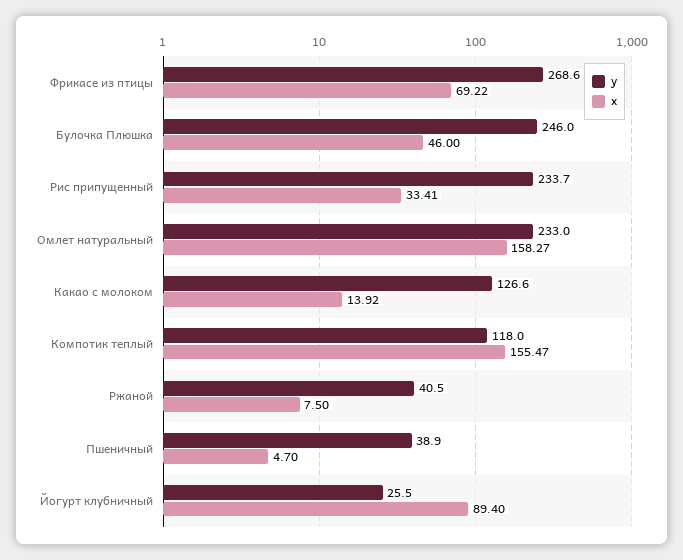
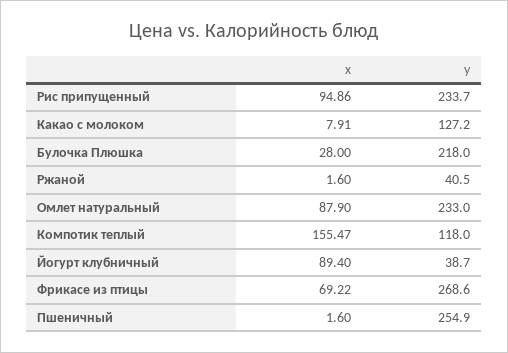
  {
    "y": {
      "Фрикасе из птицы": 268.6,
-     "Булочка Плюшка": 246,
+     "Булочка Плюшка": 218,
      "Рис припущенный": 233.7,
      "Омлет натуральный": 233,
-     "Какао с молоком": 126.6,
+     "Какао с молоком": 127.2,
      "Компотик теплый": 118,
      "Ржаной": 40.5,
-     "Пшеничный": 38.9,
+     "Пшеничный": 254.9,
-     "Йогурт клубничный": 25.5
+     "Йогурт клубничный": 38.7
    },
    "x": {
      "Фрикасе из птицы": 69.22,
-     "Булочка Плюшка": 46,
+     "Булочка Плюшка": 28,
-     "Рис припущенный": 33.41,
+     "Рис припущенный": 94.86,
-     "Омлет натуральный": 158.27,
+     "Омлет натуральный": 87.9,
-     "Какао с молоком": 13.92,
+     "Какао с молоком": 7.91,
      "Компотик теплый": 155.47,
-     "Ржаной": 7.5,
+     "Ржаной": 1.6,
-     "Пшеничный": 4.7,
+     "Пшеничный": 1.6,
      "Йогурт клубничный": 89.4
    }
  }

